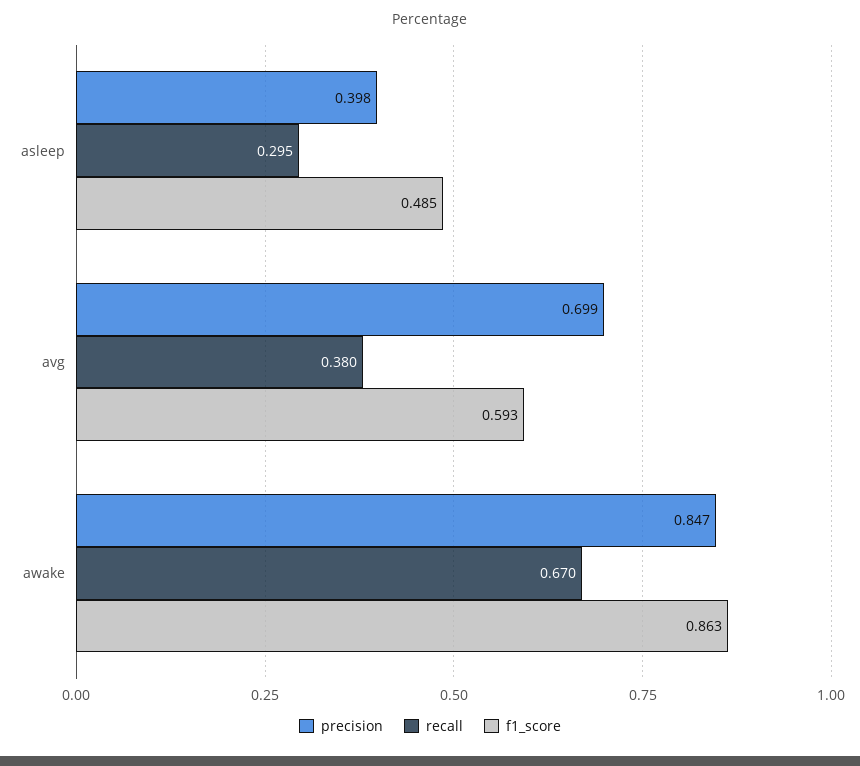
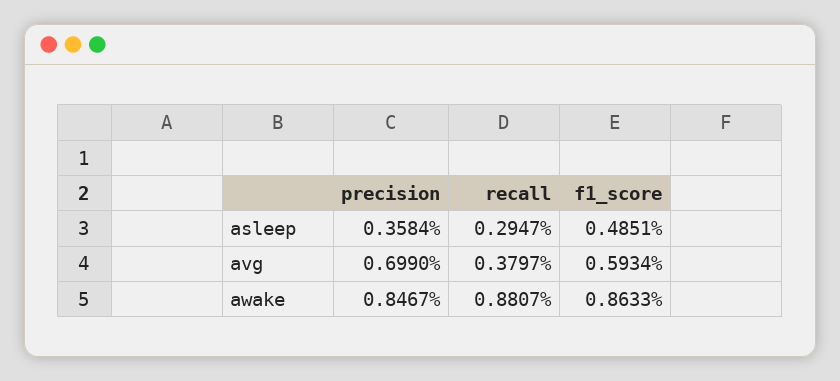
  {
    "precision": {
-     "asleep": 0.398,
+     "asleep": 0.3584,
      "avg": 0.699,
      "awake": 0.8467
    },
    "recall": {
      "asleep": 0.2947,
      "avg": 0.3797,
-     "awake": 0.67
+     "awake": 0.8807
    },
    "f1_score": {
      "asleep": 0.4851,
      "avg": 0.5934,
      "awake": 0.8633
    }
  }

